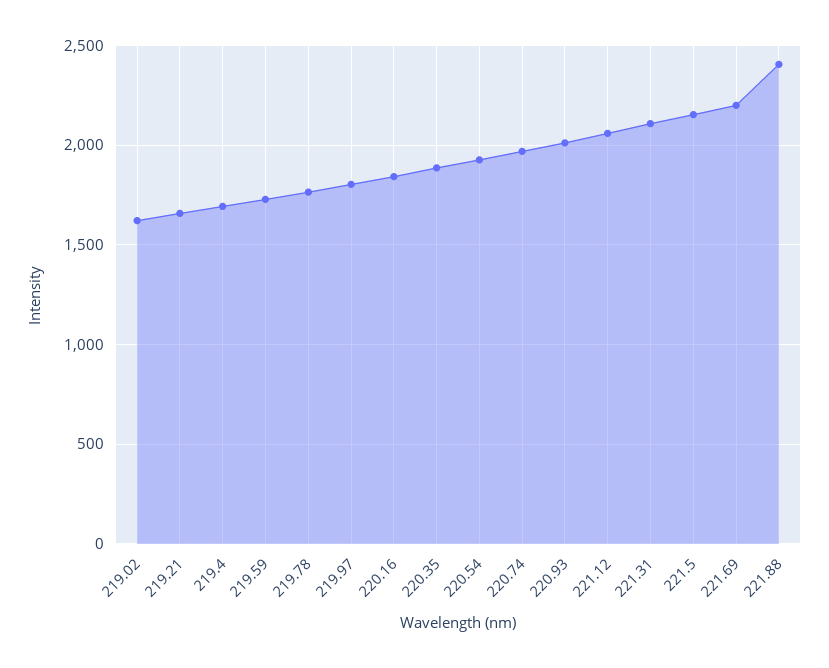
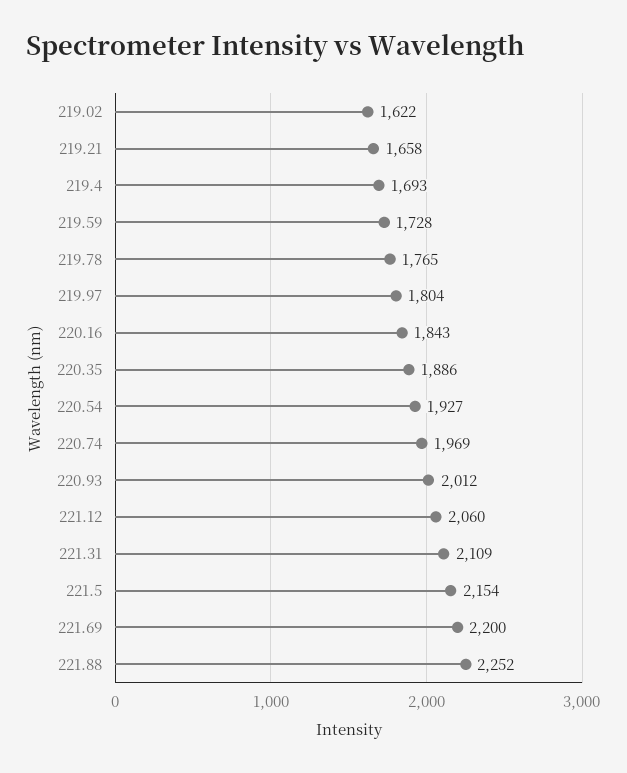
  {
    "219.02": 1622,
    "219.21": 1658,
    "219.4": 1693,
    "219.59": 1728,
    "219.78": 1765,
    "219.97": 1804,
    "220.16": 1843,
    "220.35": 1886,
    "220.54": 1927,
    "220.74": 1969,
    "220.93": 2012,
    "221.12": 2060,
    "221.31": 2109,
    "221.5": 2154,
    "221.69": 2200,
-   "221.88": 2400
+   "221.88": 2252
  }

